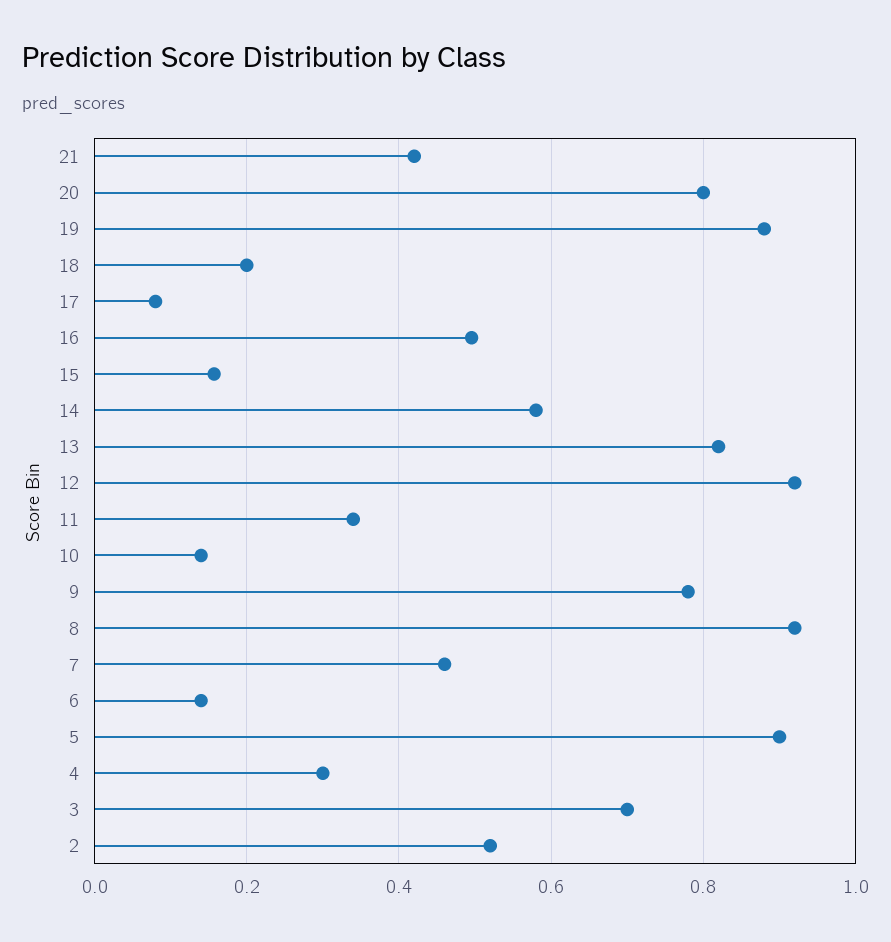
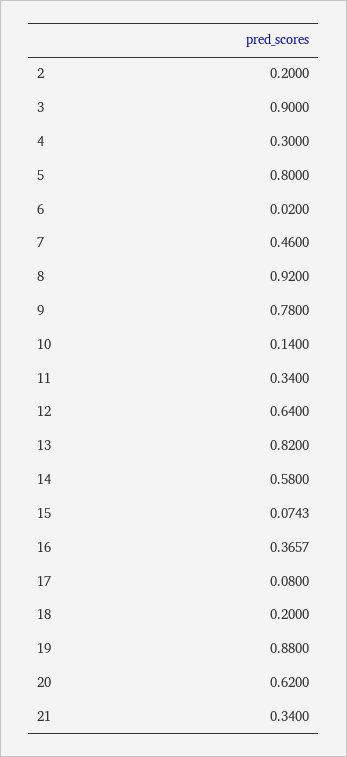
  {
-   "21": 0.42,
+   "21": 0.34,
-   "20": 0.8,
+   "20": 0.62,
    "19": 0.88,
    "18": 0.2,
    "17": 0.08,
-   "16": 0.5,
+   "16": 0.3657,
-   "15": 0.16,
+   "15": 0.0743,
    "14": 0.58,
    "13": 0.82,
-   "12": 0.92,
+   "12": 0.64,
    "11": 0.34,
    "10": 0.14,
    "9": 0.78,
    "8": 0.92,
    "7": 0.46,
-   "6": 0.14,
+   "6": 0.02,
-   "5": 0.9,
+   "5": 0.8,
    "4": 0.3,
-   "3": 0.7,
+   "3": 0.9,
-   "2": 0.52
+   "2": 0.2
  }

